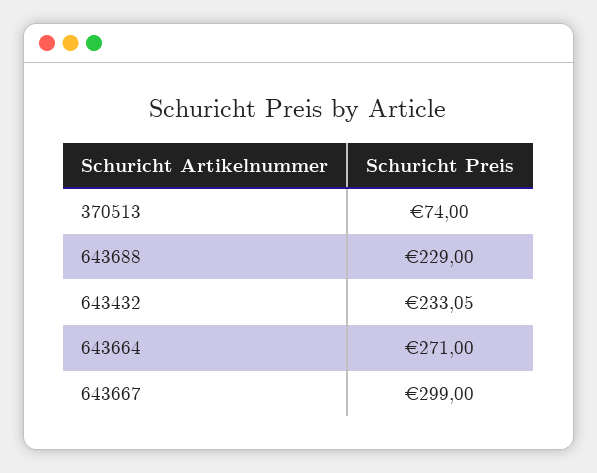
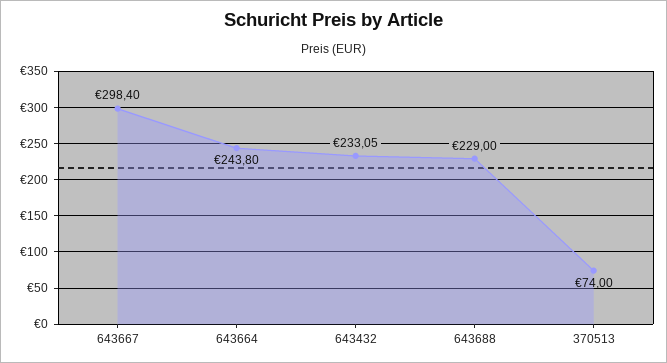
  {
    "370513": 74,
    "643688": 229,
    "643432": 233.05,
-   "643664": 271,
+   "643664": 243.8,
-   "643667": 299
+   "643667": 298.4
  }

